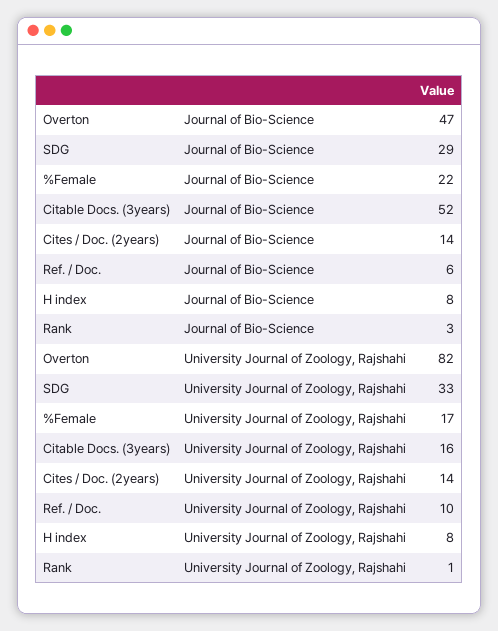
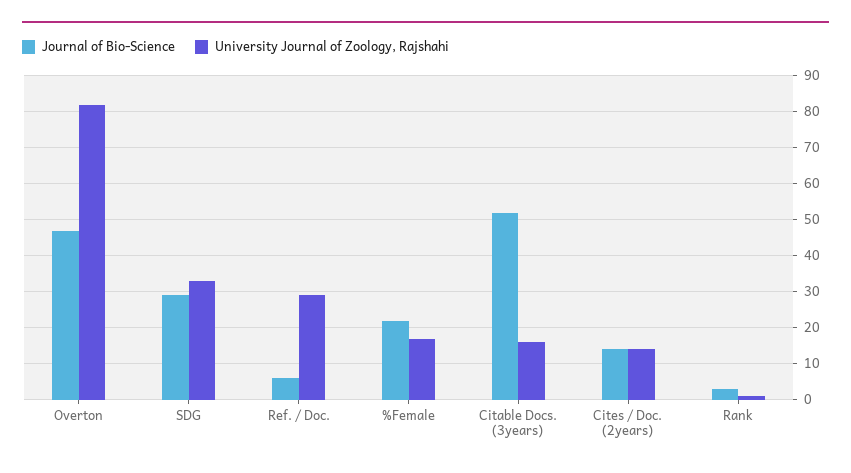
  {
    "Journal of Bio-Science": {
      "Overton": 47,
      "SDG": 29,
      "%Female": 22,
      "Citable Docs. (3years)": 52,
      "Cites / Doc. (2years)": 14,
      "Ref. / Doc.": 6,
-     "H index": 8,
      "Rank": 3
    },
    "University Journal of Zoology, Rajshahi": {
      "Overton": 82,
      "SDG": 33,
      "%Female": 17,
      "Citable Docs. (3years)": 16,
      "Cites / Doc. (2years)": 14,
-     "Ref. / Doc.": 10,
+     "Ref. / Doc.": 30,
-     "H index": 8,
      "Rank": 1
    }
  }

